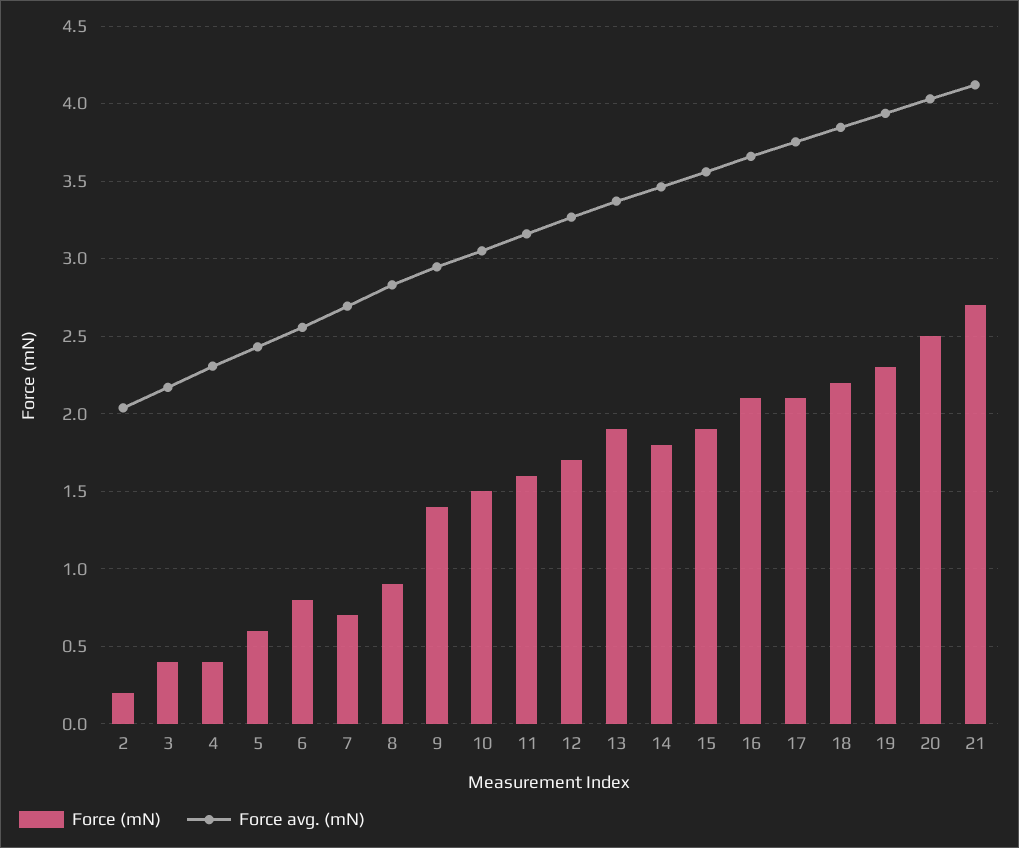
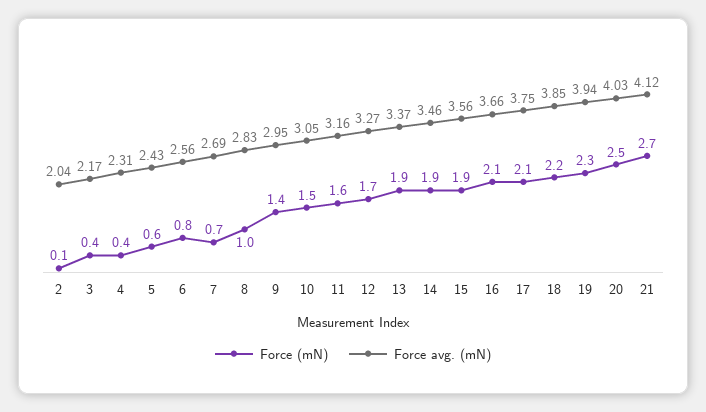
  {
    "Force (mN)": {
-     "2": 0.2,
+     "2": 0.1,
      "3": 0.4,
      "4": 0.4,
      "5": 0.6,
      "6": 0.8,
      "7": 0.7,
-     "8": 0.9,
+     "8": 1,
      "9": 1.4,
      "10": 1.5,
      "11": 1.6,
      "12": 1.7,
      "13": 1.9,
-     "14": 1.8,
+     "14": 1.9,
      "15": 1.9,
      "16": 2.1,
      "17": 2.1,
      "18": 2.2,
      "19": 2.3,
      "20": 2.5,
      "21": 2.7
    },
    "Force avg. (mN)": {
      "2": 2.04,
      "3": 2.17,
      "4": 2.31,
      "5": 2.43,
      "6": 2.56,
      "7": 2.69,
      "8": 2.83,
      "9": 2.95,
      "10": 3.05,
      "11": 3.16,
      "12": 3.27,
      "13": 3.37,
      "14": 3.46,
      "15": 3.56,
      "16": 3.66,
      "17": 3.75,
      "18": 3.85,
      "19": 3.94,
      "20": 4.03,
      "21": 4.12
    }
  }

